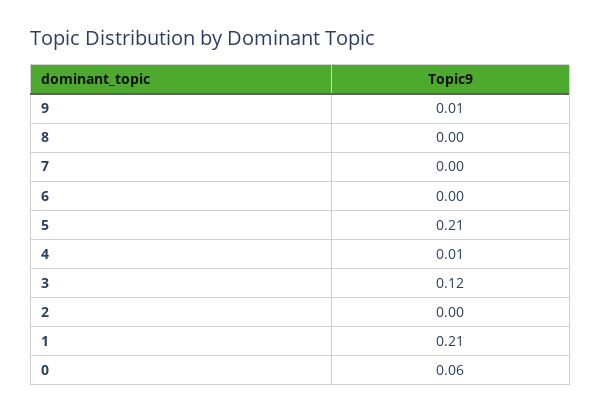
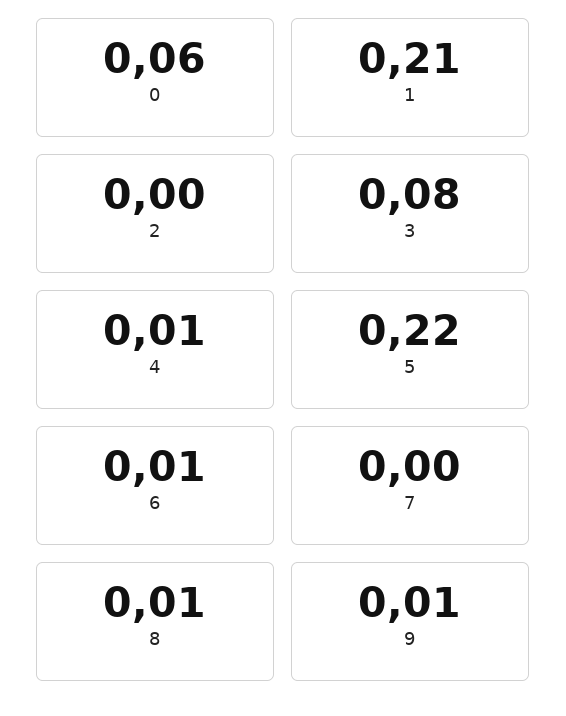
  {
    "9": 0.01,
-   "8": 0,
+   "8": 0.01,
    "7": 0,
-   "6": 0,
+   "6": 0.01,
-   "5": 0.21,
+   "5": 0.22,
    "4": 0.01,
-   "3": 0.12,
+   "3": 0.08,
    "2": 0,
    "1": 0.21,
    "0": 0.06
  }

